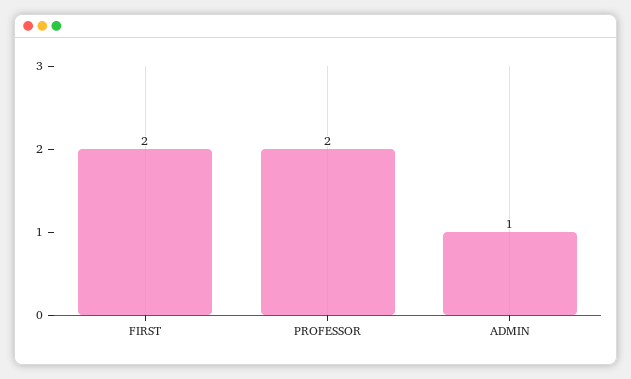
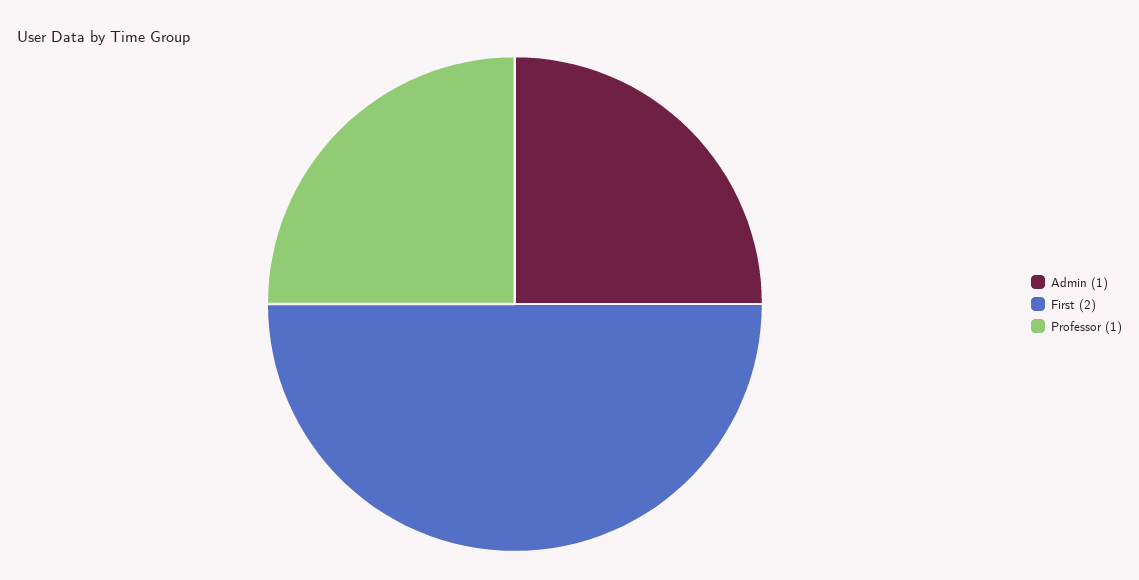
  {
    "FIRST": 2,
-   "PROFESSOR": 2,
+   "PROFESSOR": 1,
    "ADMIN": 1
  }

